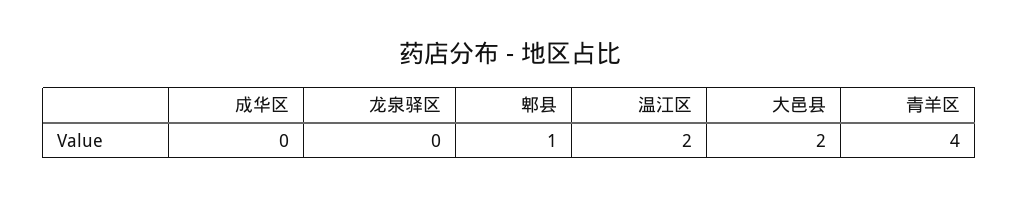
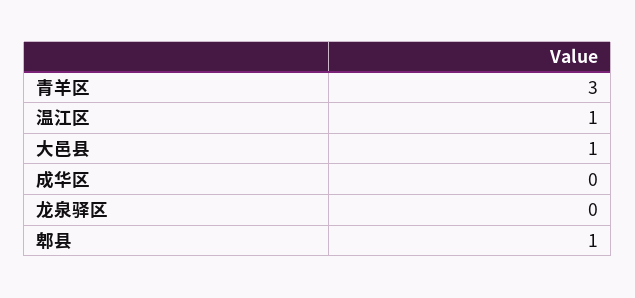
  {
    "成华区": 0,
    "龙泉驿区": 0,
    "郫县": 1,
-   "温江区": 2,
+   "温江区": 1,
-   "大邑县": 2,
+   "大邑县": 1,
-   "青羊区": 4
+   "青羊区": 3
  }

